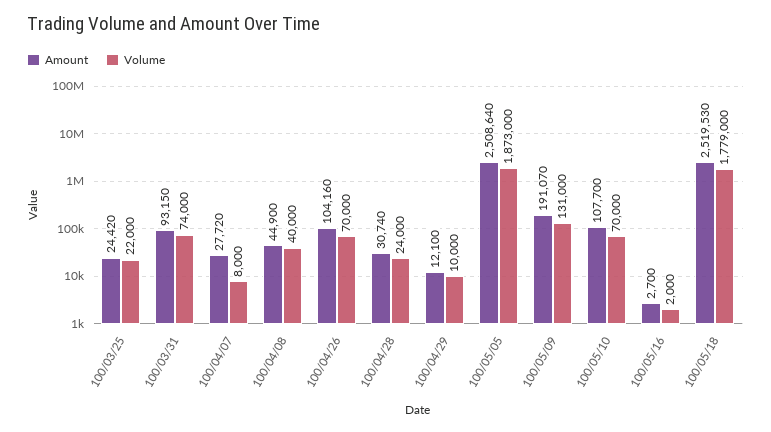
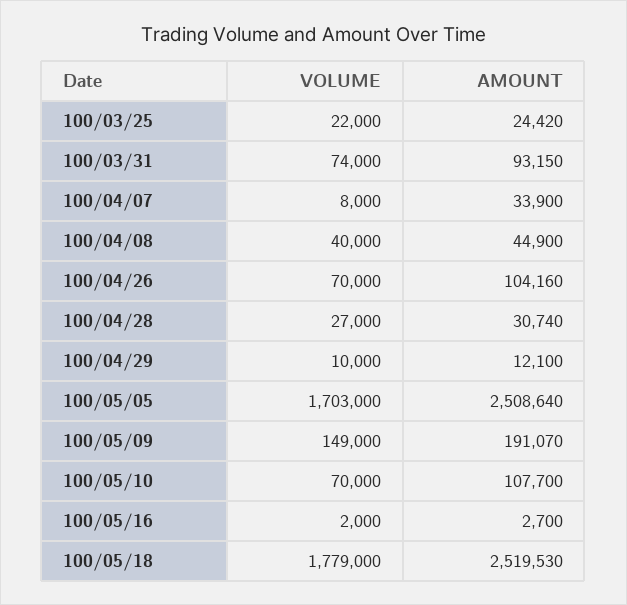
  {
    "Amount": {
      "100/03/25": 24420,
      "100/03/31": 93150,
-     "100/04/07": 27720,
+     "100/04/07": 33900,
      "100/04/08": 44900,
      "100/04/26": 104160,
      "100/04/28": 30740,
      "100/04/29": 12100,
      "100/05/05": 2508640,
      "100/05/09": 191070,
      "100/05/10": 107700,
      "100/05/16": 2700,
      "100/05/18": 2519530
    },
    "Volume": {
      "100/03/25": 22000,
      "100/03/31": 74000,
      "100/04/07": 8000,
      "100/04/08": 40000,
      "100/04/26": 70000,
-     "100/04/28": 24000,
+     "100/04/28": 27000,
      "100/04/29": 10000,
-     "100/05/05": 1873000,
+     "100/05/05": 1703000,
-     "100/05/09": 131000,
+     "100/05/09": 149000,
      "100/05/10": 70000,
      "100/05/16": 2000,
      "100/05/18": 1779000
    }
  }

